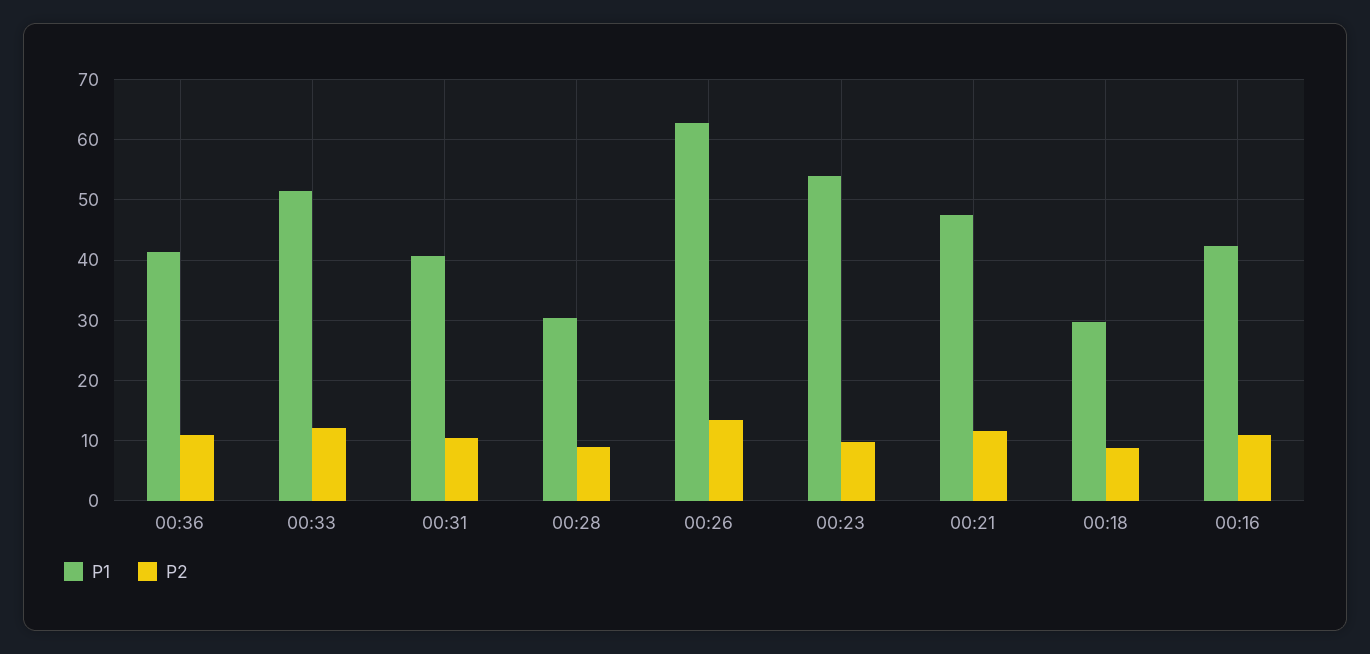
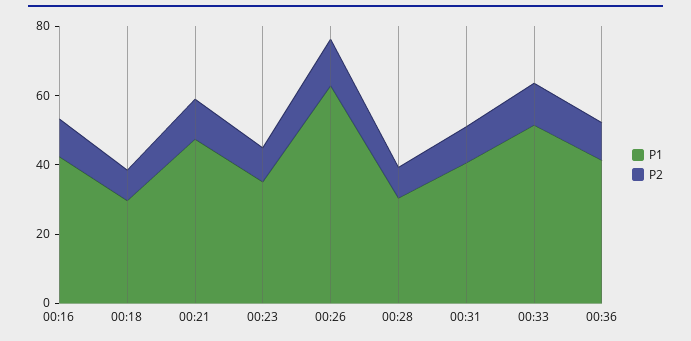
  {
    "P1": {
      "00:36": 41,
      "00:33": 51,
      "00:31": 41,
      "00:28": 30,
      "00:26": 63,
-     "00:23": 54,
+     "00:23": 35,
      "00:21": 47,
      "00:18": 30,
      "00:16": 42
    },
    "P2": {
      "00:36": 11,
      "00:33": 12,
      "00:31": 10,
      "00:28": 9,
      "00:26": 13,
      "00:23": 10,
      "00:21": 12,
      "00:18": 9,
      "00:16": 11
    }
  }

